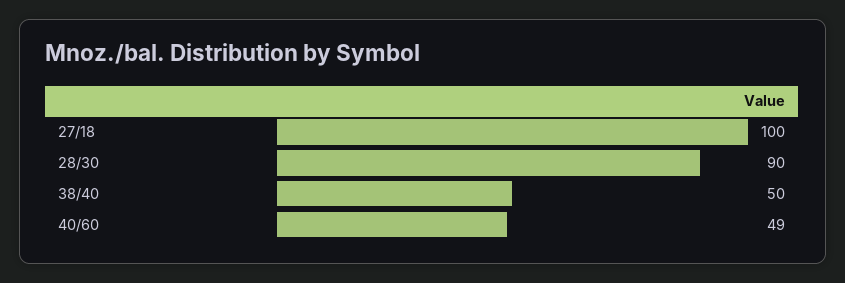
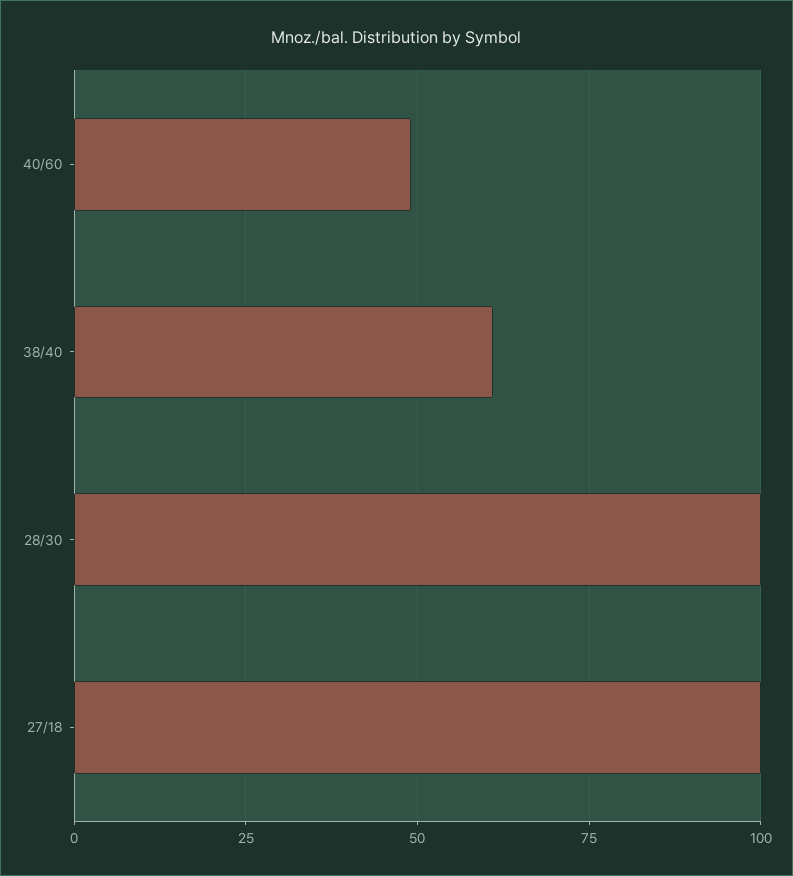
  {
    "27/18": 100,
-   "28/30": 90,
+   "28/30": 100,
-   "38/40": 50,
+   "38/40": 60,
    "40/60": 49
  }

